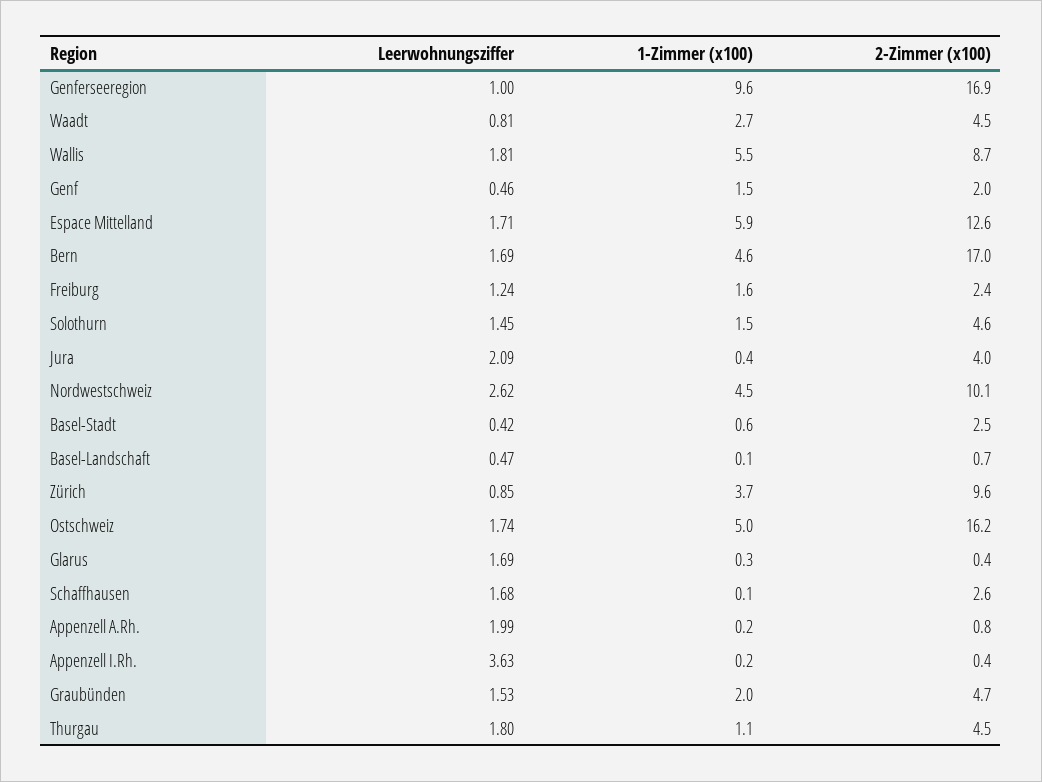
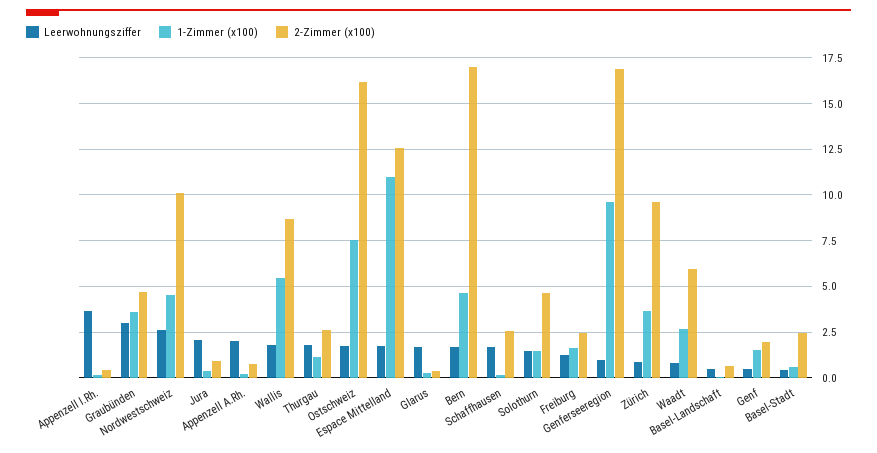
  {
    "Leerwohnungsziffer": {
      "Genferseeregion": 1,
      "Waadt": 0.81,
      "Wallis": 1.81,
      "Genf": 0.46,
      "Espace Mittelland": 1.71,
      "Bern": 1.69,
      "Freiburg": 1.24,
      "Solothurn": 1.45,
      "Jura": 2.09,
      "Nordwestschweiz": 2.62,
      "Basel-Stadt": 0.42,
      "Basel-Landschaft": 0.47,
      "Zürich": 0.85,
      "Ostschweiz": 1.74,
      "Glarus": 1.69,
      "Schaffhausen": 1.68,
      "Appenzell A.Rh.": 1.99,
      "Appenzell I.Rh.": 3.63,
-     "Graubünden": 1.53,
+     "Graubünden": 3,
      "Thurgau": 1.8
    },
    "1-Zimmer (x100)": {
      "Genferseeregion": 9.6,
      "Waadt": 2.7,
      "Wallis": 5.5,
      "Genf": 1.5,
-     "Espace Mittelland": 5.9,
+     "Espace Mittelland": 11,
      "Bern": 4.6,
      "Freiburg": 1.6,
      "Solothurn": 1.5,
      "Jura": 0.4,
      "Nordwestschweiz": 4.5,
      "Basel-Stadt": 0.6,
      "Basel-Landschaft": 0.1,
      "Zürich": 3.7,
-     "Ostschweiz": 5,
+     "Ostschweiz": 7.5,
      "Glarus": 0.3,
      "Schaffhausen": 0.1,
      "Appenzell A.Rh.": 0.2,
      "Appenzell I.Rh.": 0.2,
-     "Graubünden": 2,
+     "Graubünden": 3.5,
      "Thurgau": 1.1
    },
    "2-Zimmer (x100)": {
      "Genferseeregion": 16.9,
-     "Waadt": 4.5,
+     "Waadt": 6,
      "Wallis": 8.7,
      "Genf": 2,
      "Espace Mittelland": 12.6,
      "Bern": 17,
      "Freiburg": 2.4,
      "Solothurn": 4.6,
-     "Jura": 4,
+     "Jura": 1,
      "Nordwestschweiz": 10.1,
      "Basel-Stadt": 2.5,
      "Basel-Landschaft": 0.7,
      "Zürich": 9.6,
      "Ostschweiz": 16.2,
      "Glarus": 0.4,
      "Schaffhausen": 2.6,
      "Appenzell A.Rh.": 0.8,
      "Appenzell I.Rh.": 0.4,
      "Graubünden": 4.7,
-     "Thurgau": 4.5
+     "Thurgau": 2.5
    }
  }

